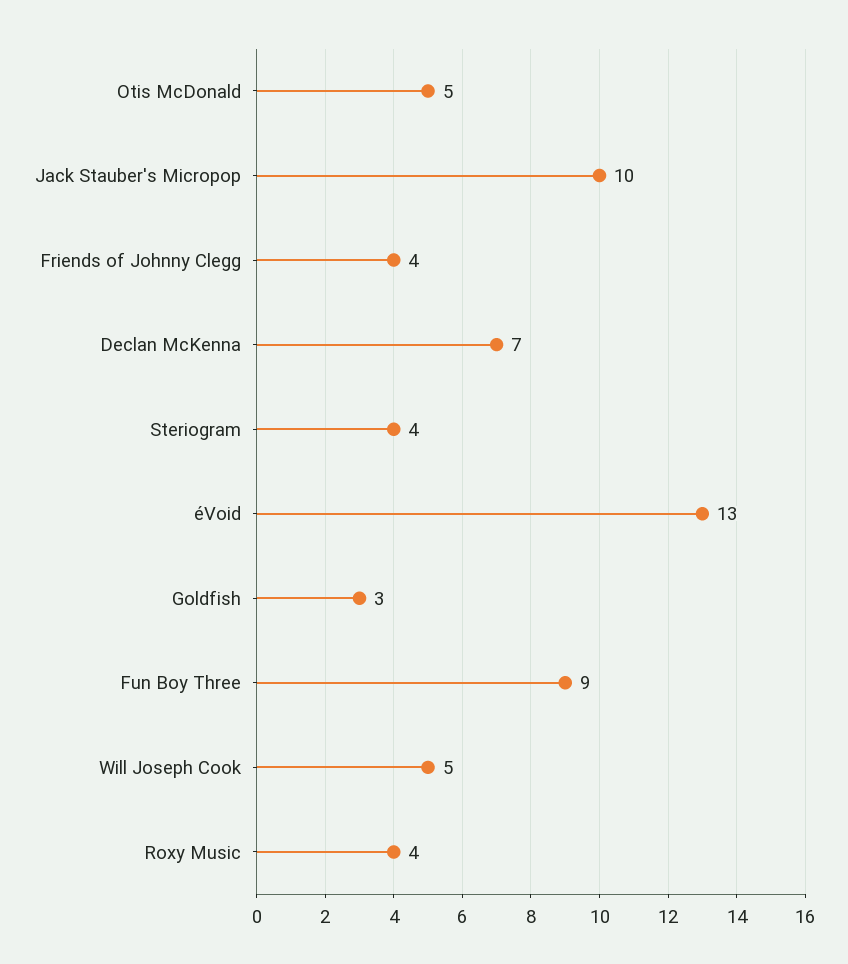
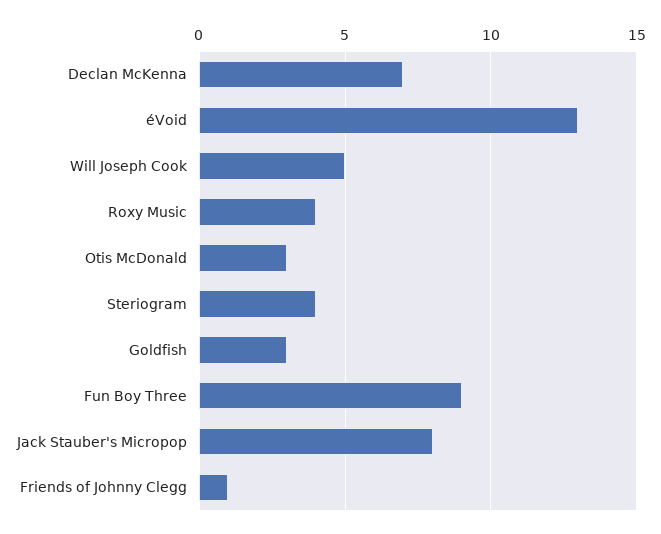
  {
-   "Otis McDonald": 5,
+   "Otis McDonald": 3,
-   "Jack Stauber's Micropop": 10,
+   "Jack Stauber's Micropop": 8,
-   "Friends of Johnny Clegg": 4,
+   "Friends of Johnny Clegg": 1,
    "Declan McKenna": 7,
    "Steriogram": 4,
    "éVoid": 13,
    "Goldfish": 3,
    "Fun Boy Three": 9,
    "Will Joseph Cook": 5,
    "Roxy Music": 4
  }

